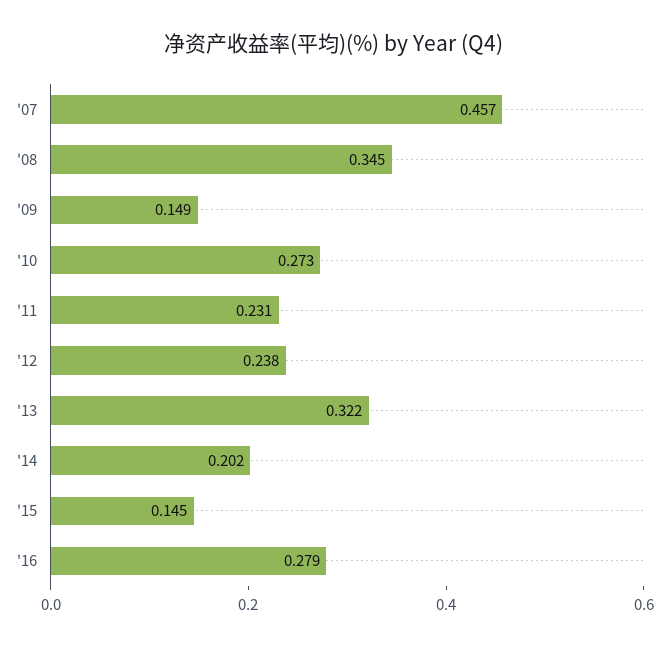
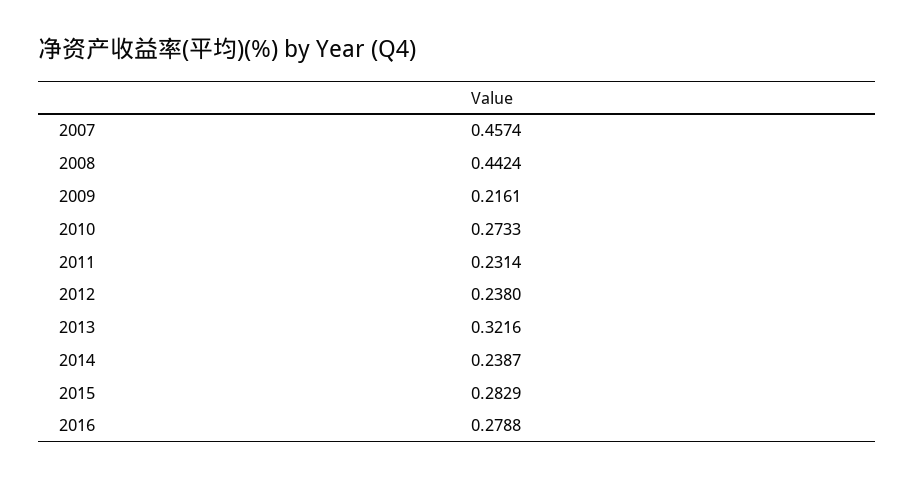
  {
    "'07": 0.4574,
-   "'08": 0.345,
+   "'08": 0.4424,
-   "'09": 0.149,
+   "'09": 0.2161,
    "'10": 0.2733,
    "'11": 0.2314,
    "'12": 0.238,
    "'13": 0.3216,
-   "'14": 0.202,
+   "'14": 0.2387,
-   "'15": 0.145,
+   "'15": 0.2829,
    "'16": 0.2788
  }

